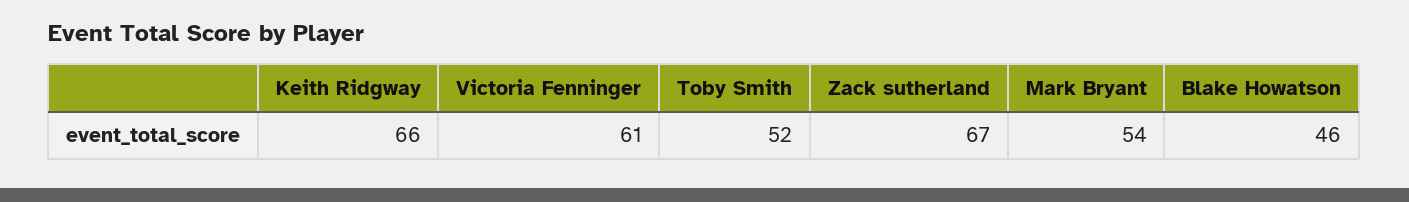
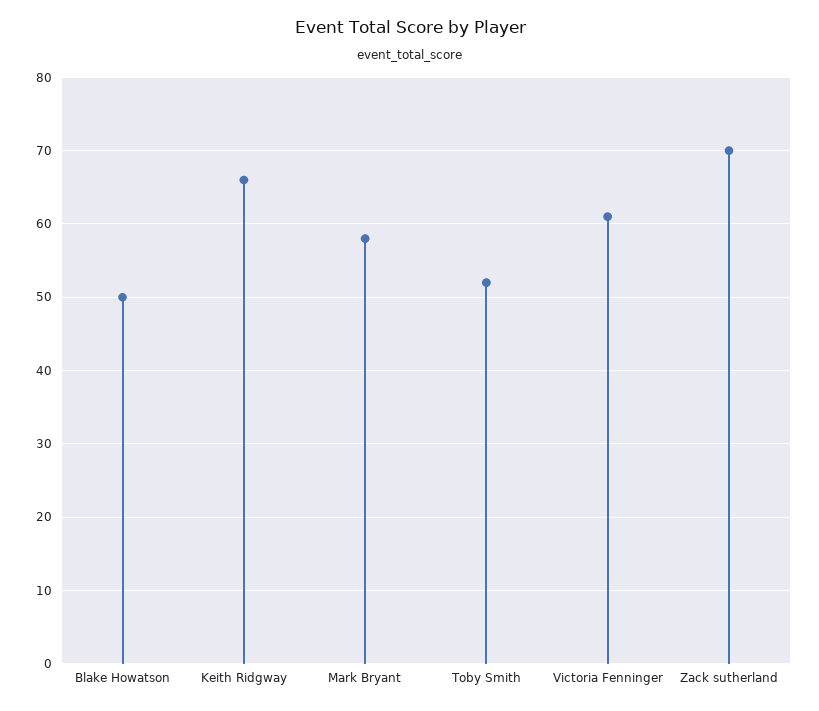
  {
    "Keith Ridgway": 66,
    "Victoria Fenninger": 61,
    "Toby Smith": 52,
-   "Zack sutherland": 67,
+   "Zack sutherland": 70,
-   "Mark Bryant": 54,
+   "Mark Bryant": 58,
-   "Blake Howatson": 46
+   "Blake Howatson": 50
  }

